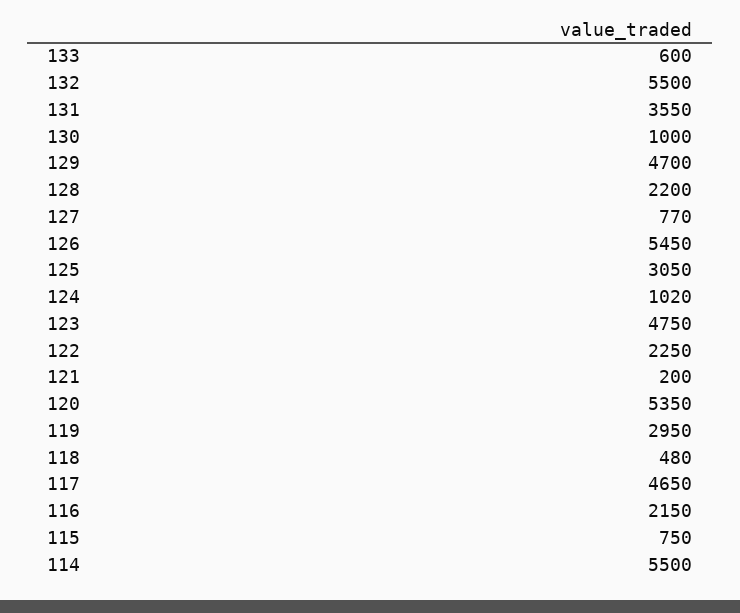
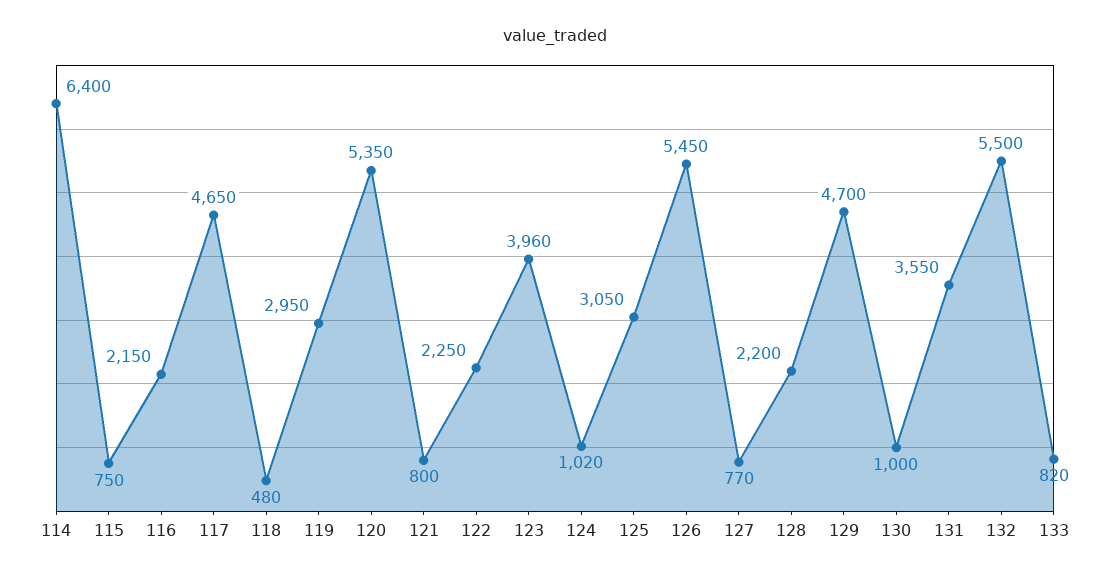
  {
-   "133": 600,
+   "133": 820,
    "132": 5500,
    "131": 3550,
    "130": 1000,
    "129": 4700,
    "128": 2200,
    "127": 770,
    "126": 5450,
    "125": 3050,
    "124": 1020,
-   "123": 4750,
+   "123": 3960,
    "122": 2250,
-   "121": 200,
+   "121": 800,
    "120": 5350,
    "119": 2950,
    "118": 480,
    "117": 4650,
    "116": 2150,
    "115": 750,
-   "114": 5500
+   "114": 6400
  }

